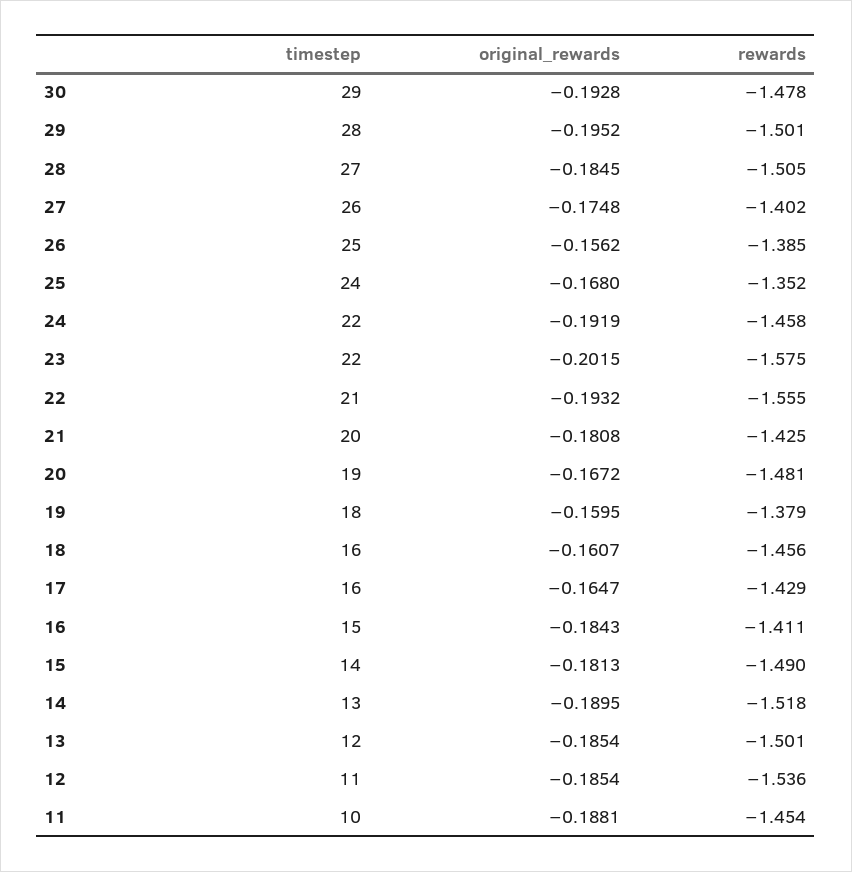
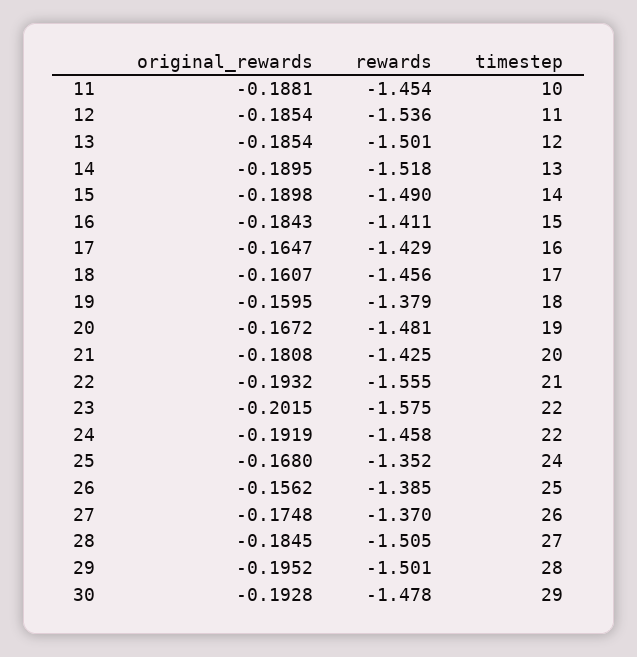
  {
    "timestep": {
      "30": 29,
      "29": 28,
      "28": 27,
      "27": 26,
      "26": 25,
      "25": 24,
      "24": 22,
      "23": 22,
      "22": 21,
      "21": 20,
      "20": 19,
      "19": 18,
-     "18": 16,
+     "18": 17,
      "17": 16,
      "16": 15,
      "15": 14,
      "14": 13,
      "13": 12,
      "12": 11,
      "11": 10
    },
    "original_rewards": {
      "30": -0.1928,
      "29": -0.1952,
      "28": -0.1845,
      "27": -0.1748,
      "26": -0.1562,
      "25": -0.168,
      "24": -0.1919,
      "23": -0.2015,
      "22": -0.1932,
      "21": -0.1808,
      "20": -0.1672,
      "19": -0.1595,
      "18": -0.1607,
      "17": -0.1647,
      "16": -0.1843,
-     "15": -0.1813,
+     "15": -0.1898,
      "14": -0.1895,
      "13": -0.1854,
      "12": -0.1854,
      "11": -0.1881
    },
    "rewards": {
      "30": -1.478,
      "29": -1.501,
      "28": -1.505,
-     "27": -1.402,
+     "27": -1.37,
      "26": -1.385,
      "25": -1.352,
      "24": -1.458,
      "23": -1.575,
      "22": -1.555,
      "21": -1.425,
      "20": -1.481,
      "19": -1.379,
      "18": -1.456,
      "17": -1.429,
      "16": -1.411,
      "15": -1.49,
      "14": -1.518,
      "13": -1.501,
      "12": -1.536,
      "11": -1.454
    }
  }

